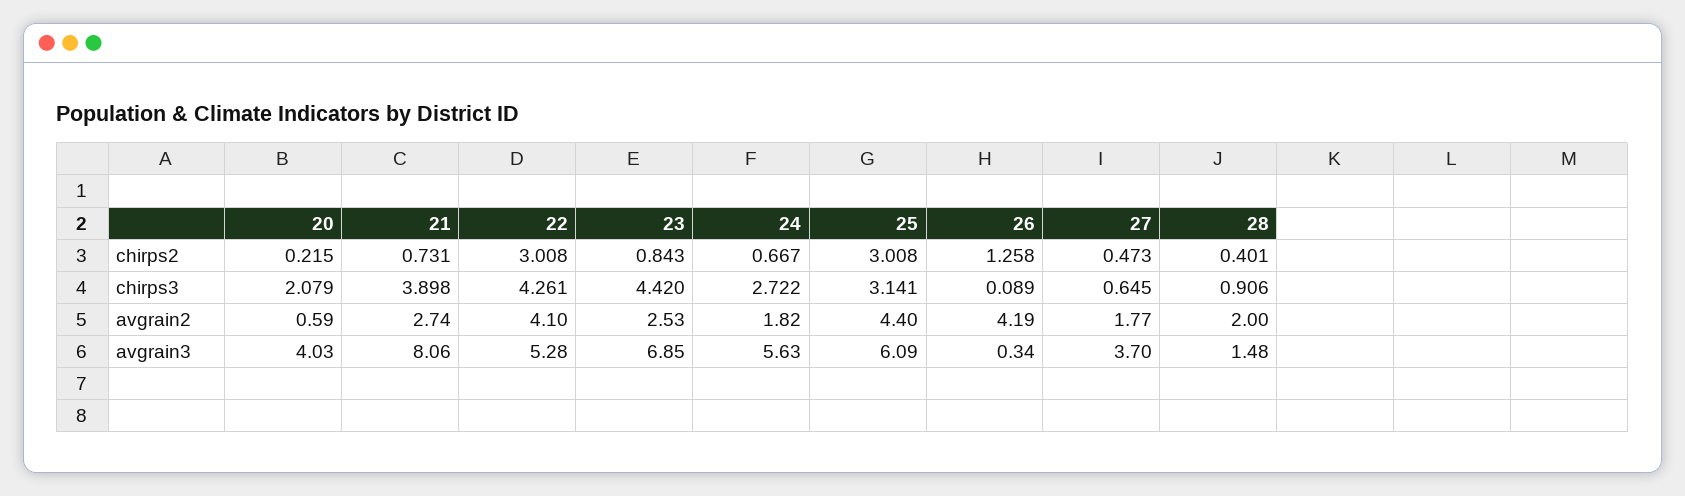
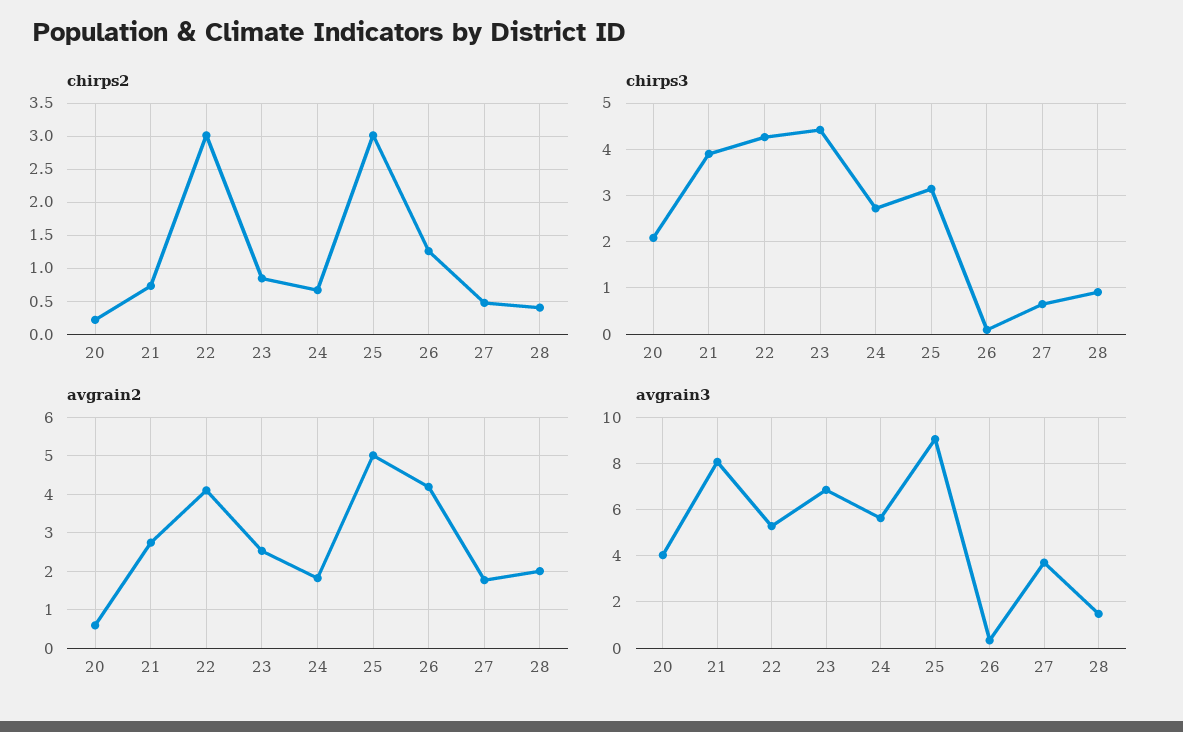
  {
    "chirps2": {
      "20": 0.215,
      "21": 0.731,
      "22": 3.008,
      "23": 0.843,
      "24": 0.667,
      "25": 3.008,
      "26": 1.258,
      "27": 0.473,
      "28": 0.401
    },
    "chirps3": {
      "20": 2.079,
      "21": 3.898,
      "22": 4.261,
      "23": 4.42,
      "24": 2.722,
      "25": 3.141,
      "26": 0.089,
      "27": 0.645,
      "28": 0.906
    },
    "avgrain2": {
      "20": 0.59,
      "21": 2.74,
      "22": 4.1,
      "23": 2.53,
      "24": 1.82,
-     "25": 4.4,
+     "25": 5,
      "26": 4.19,
      "27": 1.77,
      "28": 2
    },
    "avgrain3": {
      "20": 4.03,
      "21": 8.06,
      "22": 5.28,
      "23": 6.85,
      "24": 5.63,
-     "25": 6.09,
+     "25": 9,
      "26": 0.34,
      "27": 3.7,
      "28": 1.48
    }
  }

